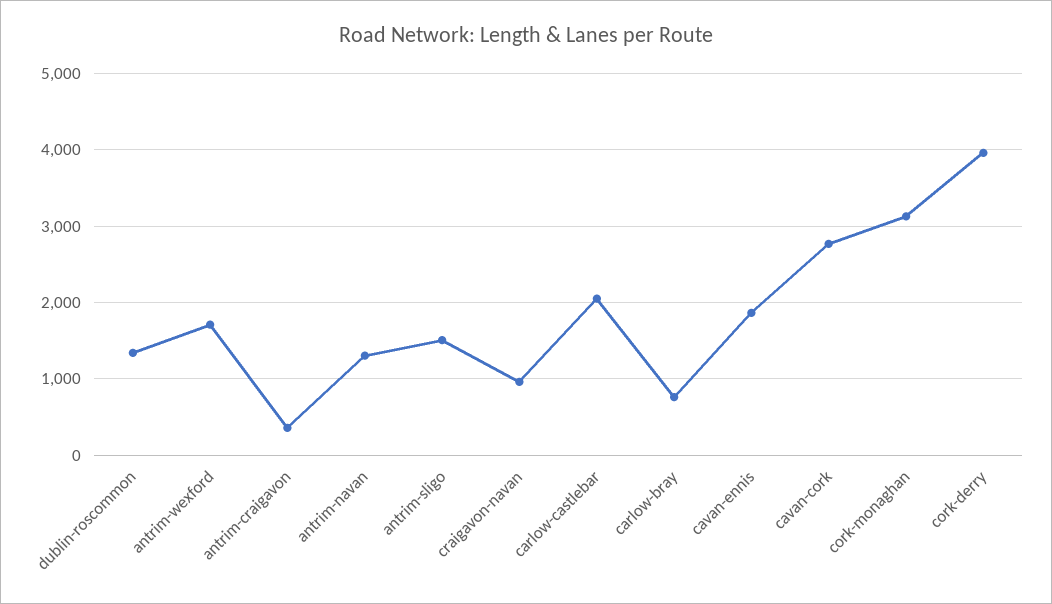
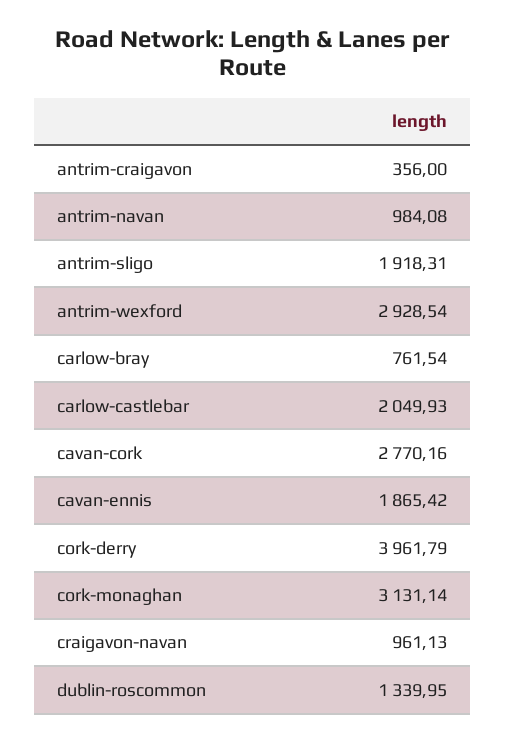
  {
    "dublin-roscommon": 1339.95,
-   "antrim-wexford": 1700,
+   "antrim-wexford": 2928.54,
    "antrim-craigavon": 356,
-   "antrim-navan": 1300,
+   "antrim-navan": 984.08,
-   "antrim-sligo": 1500,
+   "antrim-sligo": 1918.31,
    "craigavon-navan": 961.13,
    "carlow-castlebar": 2049.93,
    "carlow-bray": 761.54,
    "cavan-ennis": 1865.42,
    "cavan-cork": 2770.16,
    "cork-monaghan": 3131.14,
    "cork-derry": 3961.79
  }

